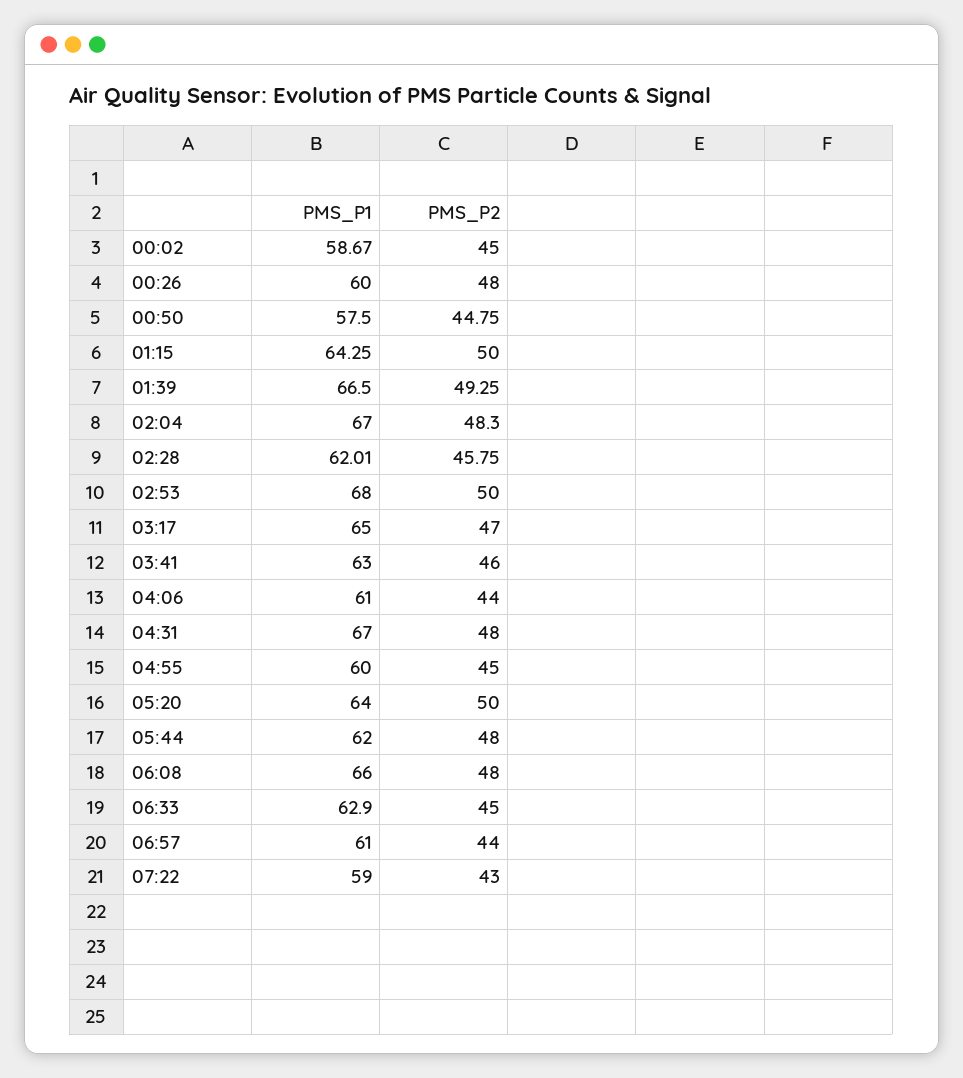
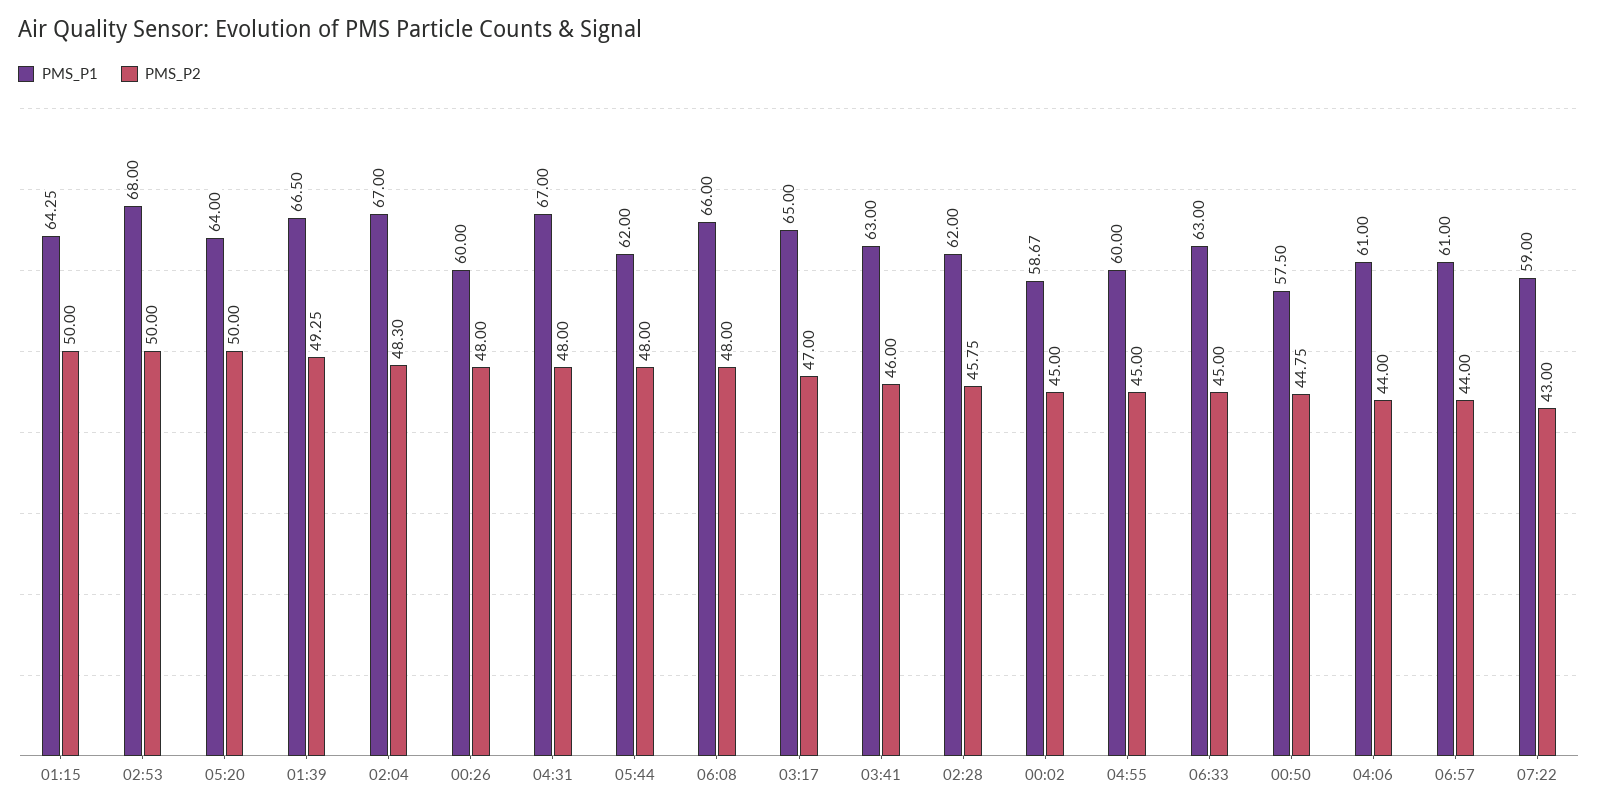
  {
    "PMS_P1": {
      "00:02": 58.67,
      "00:26": 60,
      "00:50": 57.5,
      "01:15": 64.25,
      "01:39": 66.5,
      "02:04": 67,
-     "02:28": 62.01,
+     "02:28": 62,
      "02:53": 68,
      "03:17": 65,
      "03:41": 63,
      "04:06": 61,
      "04:31": 67,
      "04:55": 60,
      "05:20": 64,
      "05:44": 62,
      "06:08": 66,
-     "06:33": 62.9,
+     "06:33": 63,
      "06:57": 61,
      "07:22": 59
    },
    "PMS_P2": {
      "00:02": 45,
      "00:26": 48,
      "00:50": 44.75,
      "01:15": 50,
      "01:39": 49.25,
      "02:04": 48.3,
      "02:28": 45.75,
      "02:53": 50,
      "03:17": 47,
      "03:41": 46,
      "04:06": 44,
      "04:31": 48,
      "04:55": 45,
      "05:20": 50,
      "05:44": 48,
      "06:08": 48,
      "06:33": 45,
      "06:57": 44,
      "07:22": 43
    }
  }

